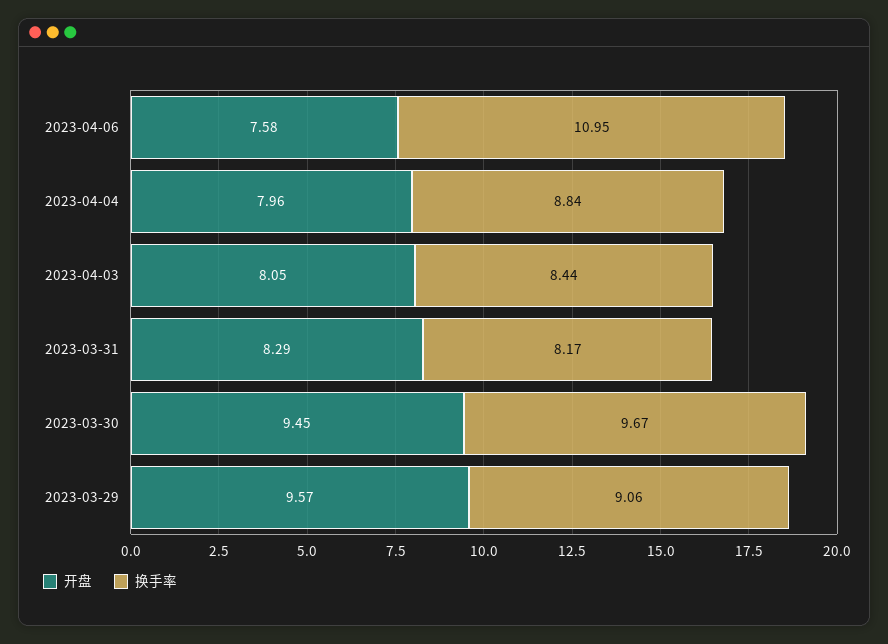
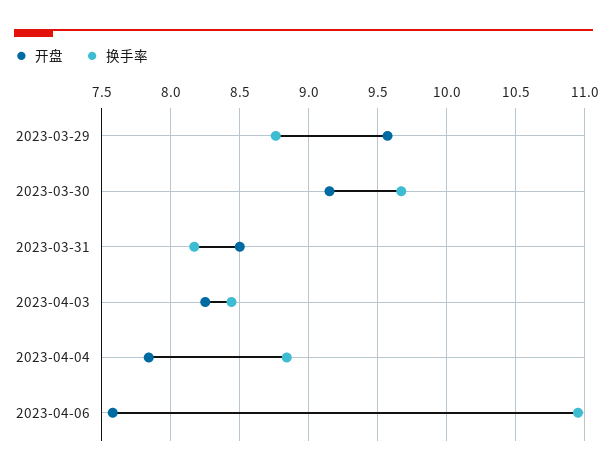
  {
    "开盘": {
      "2023-04-06": 7.58,
-     "2023-04-04": 7.96,
+     "2023-04-04": 7.85,
-     "2023-04-03": 8.05,
+     "2023-04-03": 8.25,
-     "2023-03-31": 8.29,
+     "2023-03-31": 8.5,
-     "2023-03-30": 9.45,
+     "2023-03-30": 9.15,
      "2023-03-29": 9.57
    },
    "换手率": {
      "2023-04-06": 10.95,
      "2023-04-04": 8.84,
      "2023-04-03": 8.44,
      "2023-03-31": 8.17,
      "2023-03-30": 9.67,
-     "2023-03-29": 9.06
+     "2023-03-29": 8.75
    }
  }

